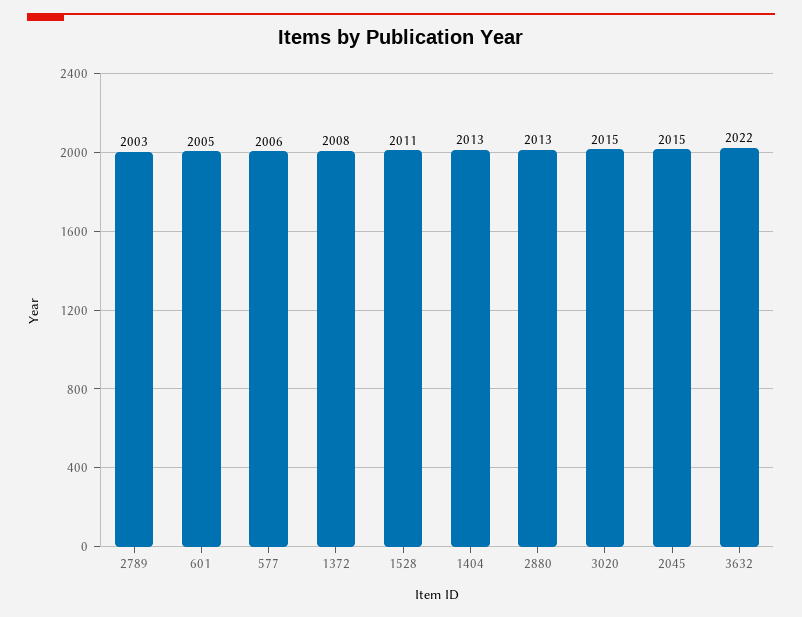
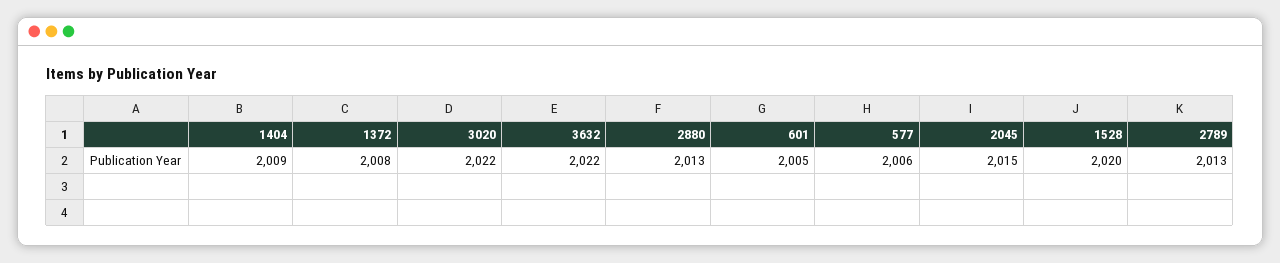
  {
-   "2789": 2003,
+   "2789": 2013,
    "601": 2005,
    "577": 2006,
    "1372": 2008,
-   "1528": 2011,
+   "1528": 2020,
-   "1404": 2013,
+   "1404": 2009,
    "2880": 2013,
-   "3020": 2015,
+   "3020": 2022,
    "2045": 2015,
    "3632": 2022
  }

